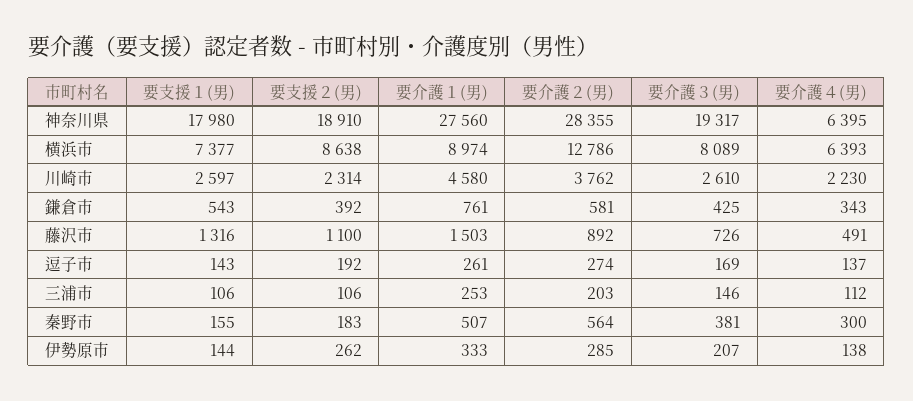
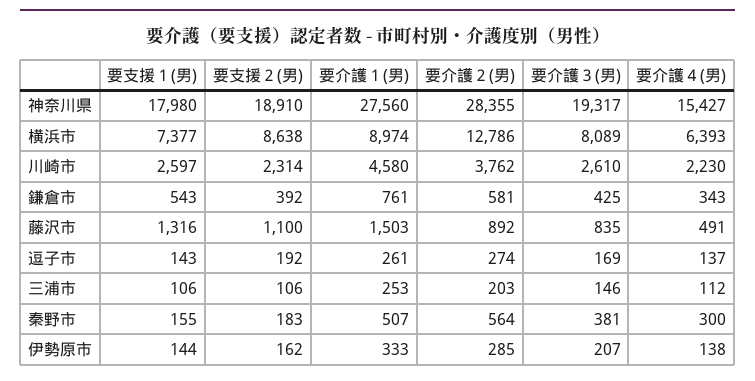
  {
    "要支援１(男)": {
      "神奈川県": 17980,
      "横浜市": 7377,
      "川崎市": 2597,
      "鎌倉市": 543,
      "藤沢市": 1316,
      "逗子市": 143,
      "三浦市": 106,
      "秦野市": 155,
      "伊勢原市": 144
    },
    "要支援２(男)": {
      "神奈川県": 18910,
      "横浜市": 8638,
      "川崎市": 2314,
      "鎌倉市": 392,
      "藤沢市": 1100,
      "逗子市": 192,
      "三浦市": 106,
      "秦野市": 183,
-     "伊勢原市": 262
+     "伊勢原市": 162
    },
    "要介護１(男)": {
      "神奈川県": 27560,
      "横浜市": 8974,
      "川崎市": 4580,
      "鎌倉市": 761,
      "藤沢市": 1503,
      "逗子市": 261,
      "三浦市": 253,
      "秦野市": 507,
      "伊勢原市": 333
    },
    "要介護２(男)": {
      "神奈川県": 28355,
      "横浜市": 12786,
      "川崎市": 3762,
      "鎌倉市": 581,
      "藤沢市": 892,
      "逗子市": 274,
      "三浦市": 203,
      "秦野市": 564,
      "伊勢原市": 285
    },
    "要介護３(男)": {
      "神奈川県": 19317,
      "横浜市": 8089,
      "川崎市": 2610,
      "鎌倉市": 425,
-     "藤沢市": 726,
+     "藤沢市": 835,
      "逗子市": 169,
      "三浦市": 146,
      "秦野市": 381,
      "伊勢原市": 207
    },
    "要介護４(男)": {
-     "神奈川県": 6395,
+     "神奈川県": 15427,
      "横浜市": 6393,
      "川崎市": 2230,
      "鎌倉市": 343,
      "藤沢市": 491,
      "逗子市": 137,
      "三浦市": 112,
      "秦野市": 300,
      "伊勢原市": 138
    }
  }

